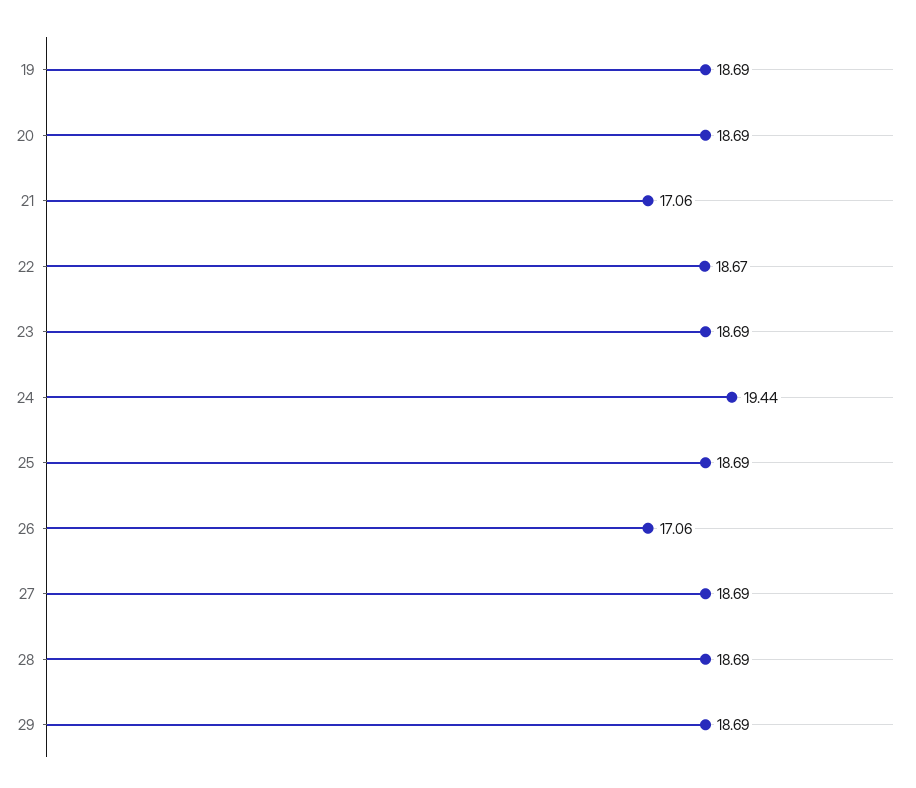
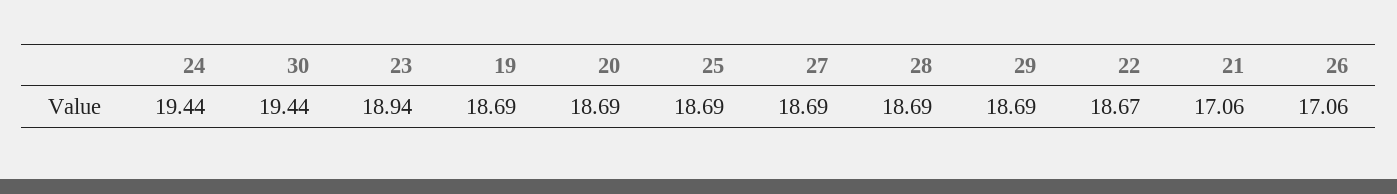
  {
    "19": 18.69,
    "20": 18.69,
    "21": 17.06,
    "22": 18.67,
-   "23": 18.69,
+   "23": 18.94,
    "24": 19.44,
    "25": 18.69,
    "26": 17.06,
    "27": 18.69,
    "28": 18.69,
-   "29": 18.69
+   "29": 18.69,
+   "30": 19.44
  }

